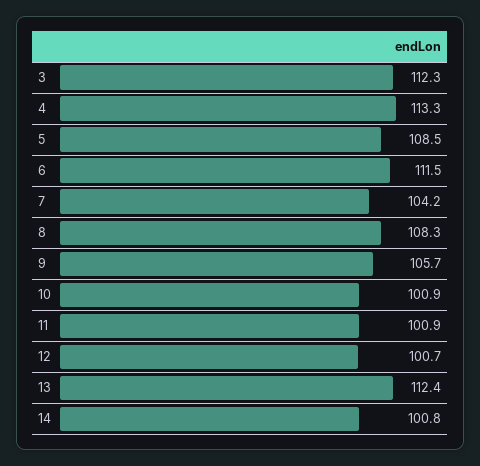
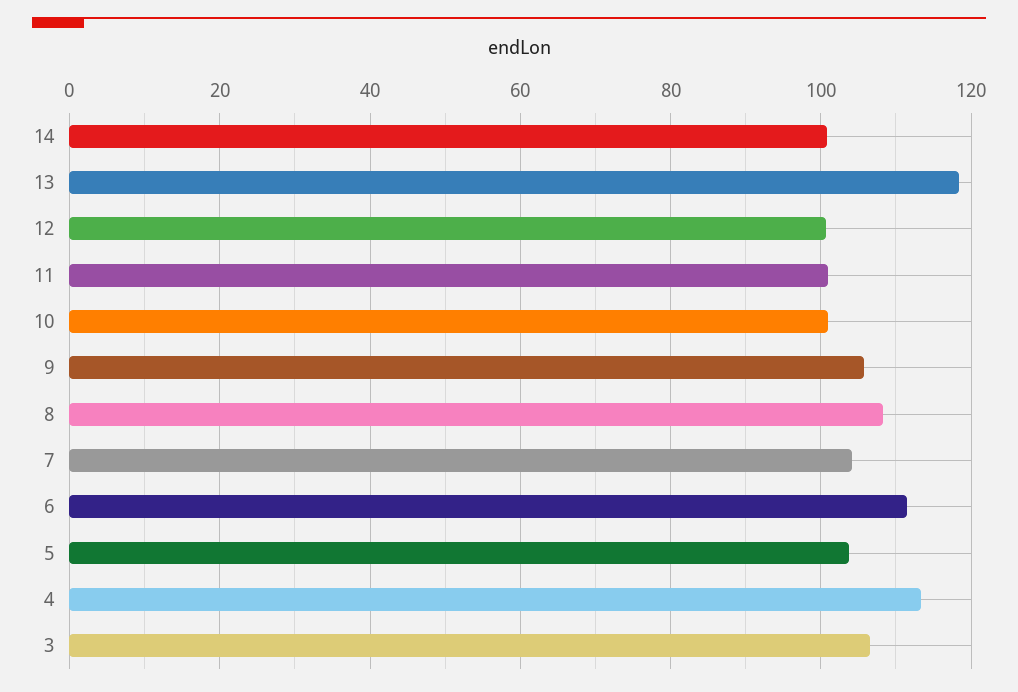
  {
-   "3": 112.3,
+   "3": 106,
    "4": 113.3,
-   "5": 108.5,
+   "5": 104,
    "6": 111.5,
    "7": 104.2,
    "8": 108.3,
    "9": 105.7,
    "10": 100.9,
    "11": 100.9,
    "12": 100.7,
-   "13": 112.4,
+   "13": 118,
    "14": 100.8
  }

